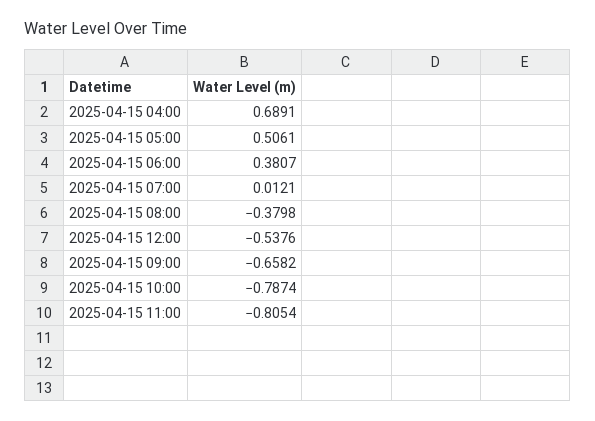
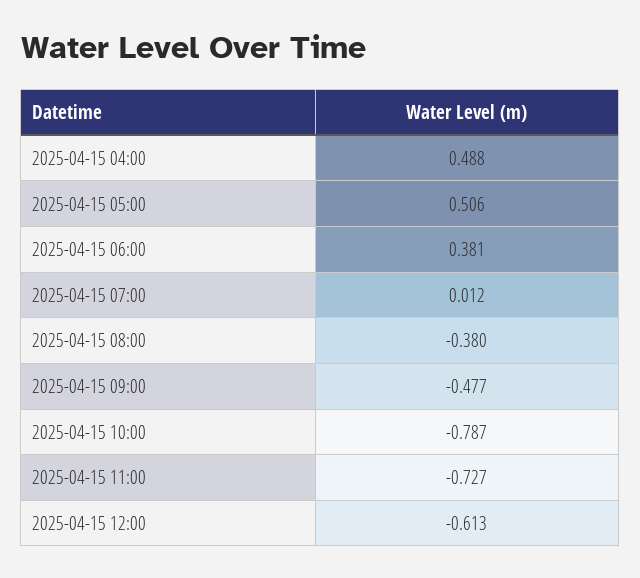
  {
-   "2025-04-15 04:00": 0.6891,
+   "2025-04-15 04:00": 0.488,
    "2025-04-15 05:00": 0.5061,
    "2025-04-15 06:00": 0.3807,
    "2025-04-15 07:00": 0.0121,
    "2025-04-15 08:00": -0.3798,
-   "2025-04-15 12:00": -0.5376,
+   "2025-04-15 12:00": -0.613,
-   "2025-04-15 09:00": -0.6582,
+   "2025-04-15 09:00": -0.477,
    "2025-04-15 10:00": -0.7874,
-   "2025-04-15 11:00": -0.8054
+   "2025-04-15 11:00": -0.727
  }

